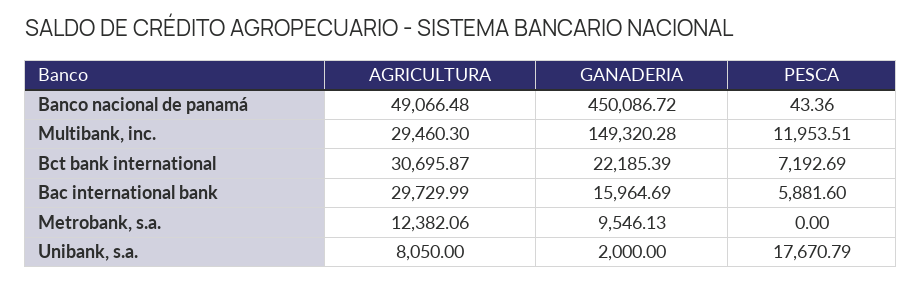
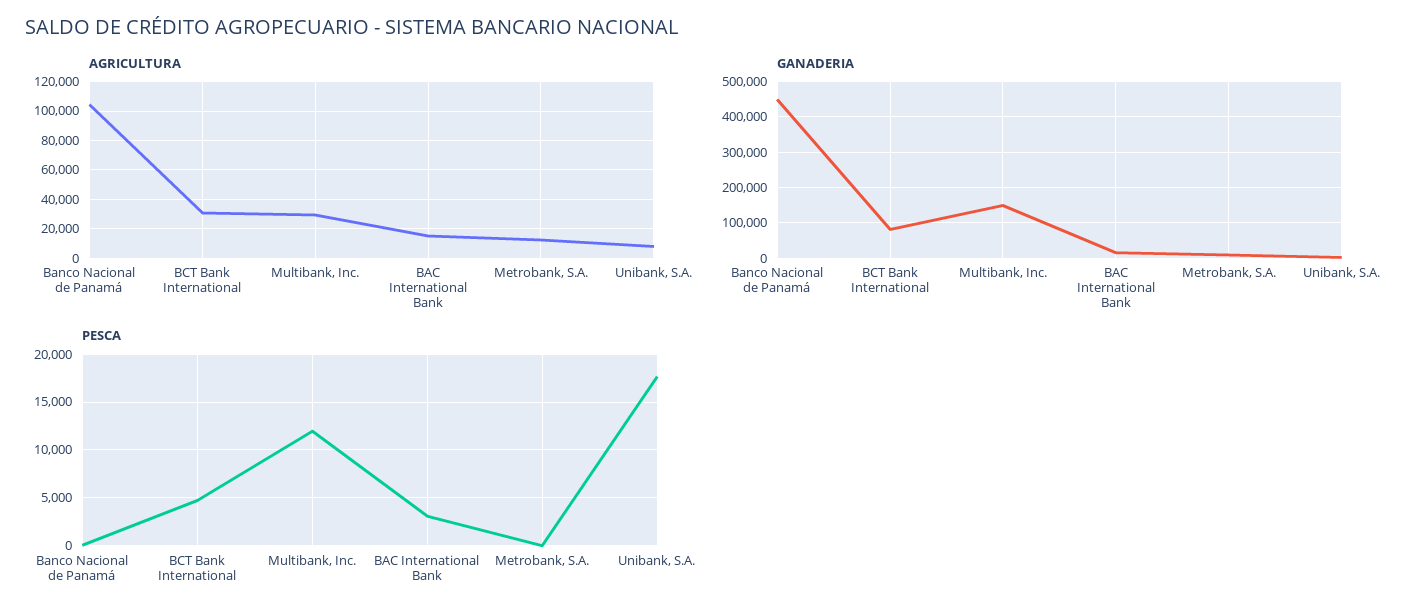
  {
    "AGRICULTURA": {
-     "Banco nacional de panamá": 49066.48,
+     "Banco nacional de panamá": 105000,
      "Multibank, inc.": 29460.3,
      "Bct bank international": 30695.87,
-     "Bac international bank": 29729.99,
+     "Bac international bank": 15000,
      "Metrobank, s.a.": 12382.06,
      "Unibank, s.a.": 8050
    },
    "GANADERIA": {
      "Banco nacional de panamá": 450086.72,
      "Multibank, inc.": 149320.28,
-     "Bct bank international": 22185.39,
+     "Bct bank international": 80000,
      "Bac international bank": 15964.69,
      "Metrobank, s.a.": 9546.13,
      "Unibank, s.a.": 2000
    },
    "PESCA": {
      "Banco nacional de panamá": 43.36,
      "Multibank, inc.": 11953.51,
-     "Bct bank international": 7192.69,
+     "Bct bank international": 5000,
-     "Bac international bank": 5881.6,
+     "Bac international bank": 3000,
      "Metrobank, s.a.": 0,
      "Unibank, s.a.": 17670.79
    }
  }

